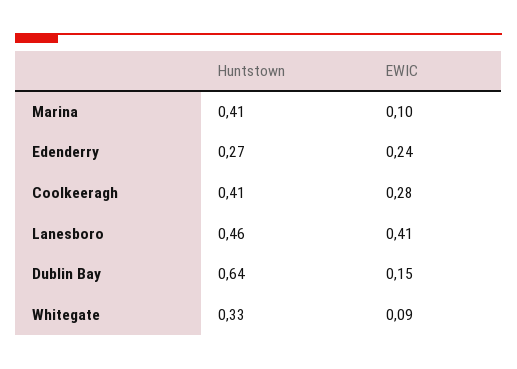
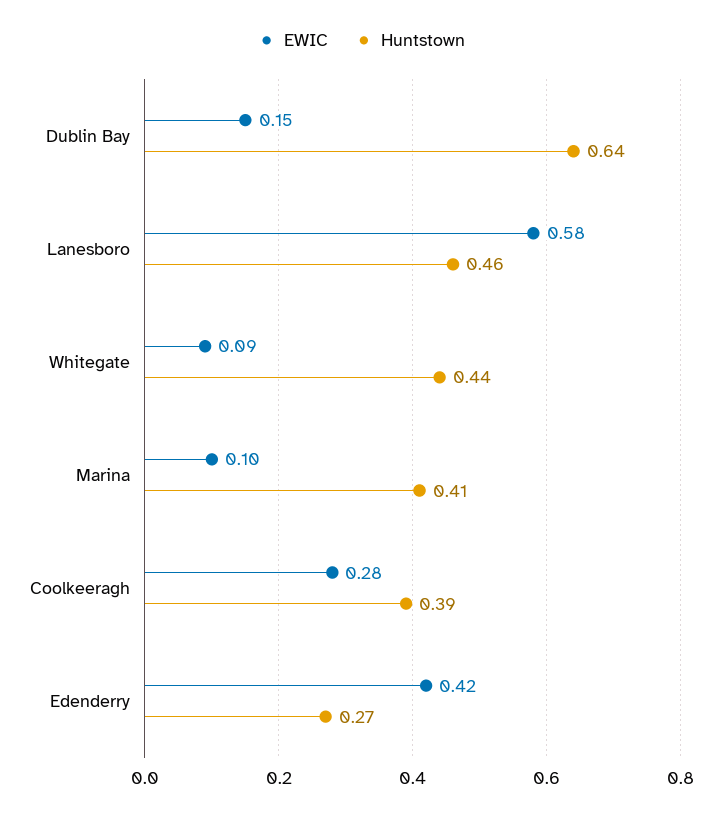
  {
    "Huntstown": {
      "Marina": 0.41,
      "Edenderry": 0.27,
-     "Coolkeeragh": 0.41,
+     "Coolkeeragh": 0.39,
      "Lanesboro": 0.46,
      "Dublin Bay": 0.64,
-     "Whitegate": 0.33
+     "Whitegate": 0.44
    },
    "EWIC": {
      "Marina": 0.1,
-     "Edenderry": 0.24,
+     "Edenderry": 0.42,
      "Coolkeeragh": 0.28,
-     "Lanesboro": 0.41,
+     "Lanesboro": 0.58,
      "Dublin Bay": 0.15,
      "Whitegate": 0.09
    }
  }

